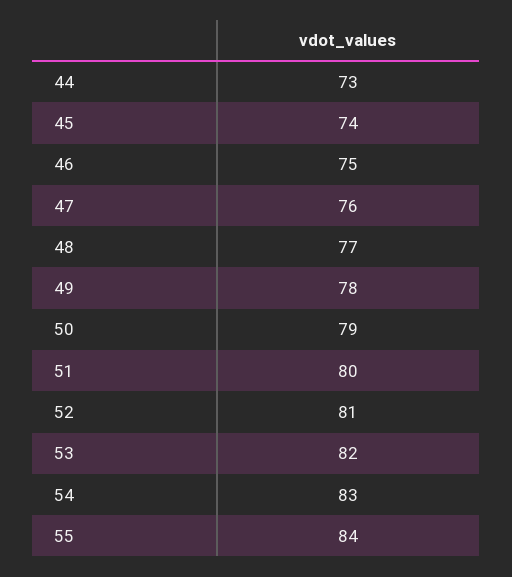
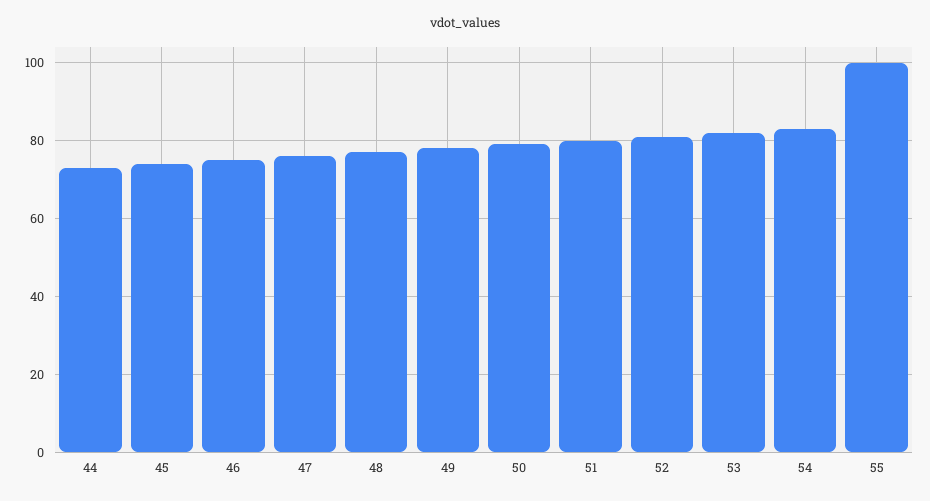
  {
    "44": 73,
    "45": 74,
    "46": 75,
    "47": 76,
    "48": 77,
    "49": 78,
    "50": 79,
    "51": 80,
    "52": 81,
    "53": 82,
    "54": 83,
-   "55": 84
+   "55": 100
  }

